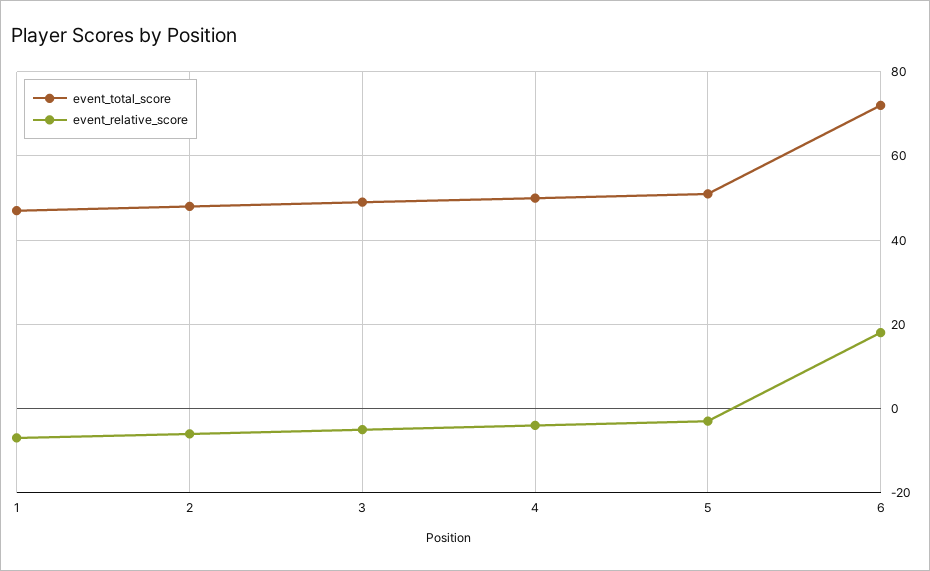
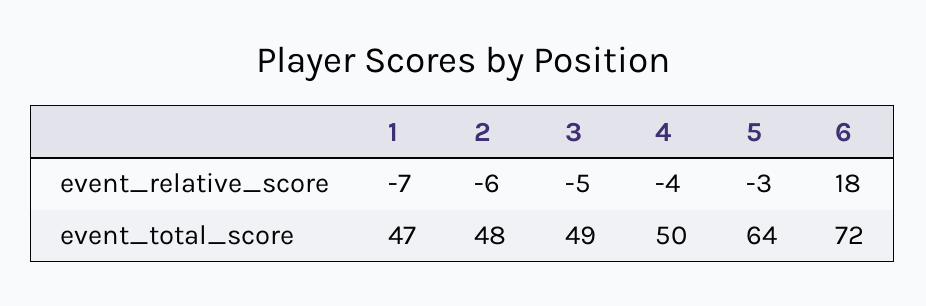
  {
    "event_total_score": {
      "1": 47,
      "2": 48,
      "3": 49,
      "4": 50,
-     "5": 50,
+     "5": 64,
      "6": 72
    },
    "event_relative_score": {
      "1": -7,
      "2": -6,
      "3": -5,
      "4": -4,
      "5": -3,
      "6": 18
    }
  }

